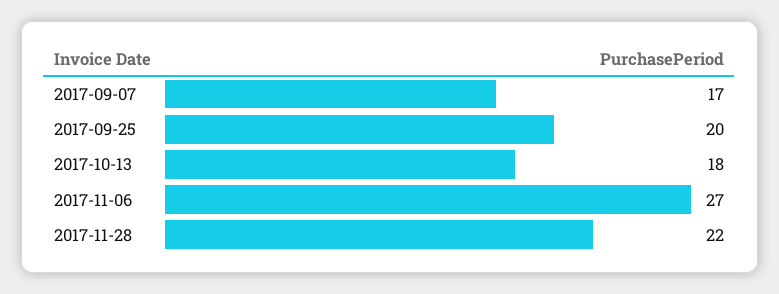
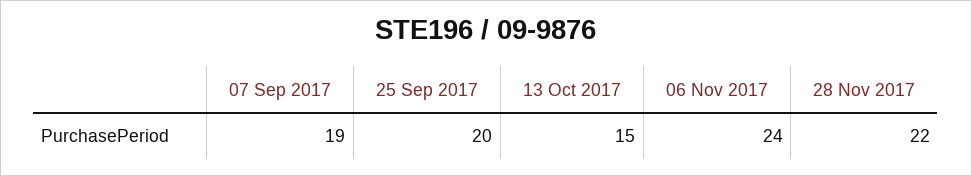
  {
-   "2017-09-07": 17,
+   "2017-09-07": 19,
    "2017-09-25": 20,
-   "2017-10-13": 18,
+   "2017-10-13": 15,
-   "2017-11-06": 27,
+   "2017-11-06": 24,
    "2017-11-28": 22
  }

